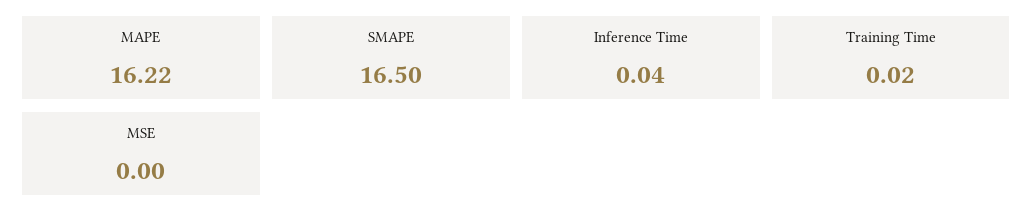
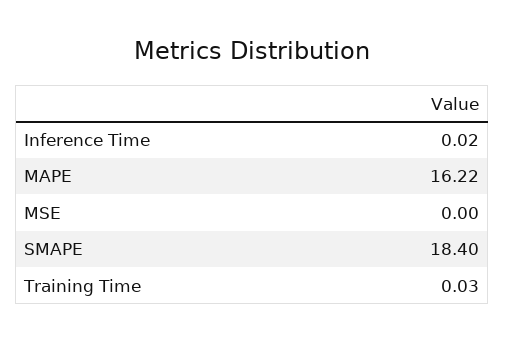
  {
    "MAPE": 16.22,
-   "SMAPE": 16.5,
+   "SMAPE": 18.4,
-   "Inference Time": 0.04,
+   "Inference Time": 0.02,
-   "Training Time": 0.02,
+   "Training Time": 0.03,
    "MSE": 0
  }

